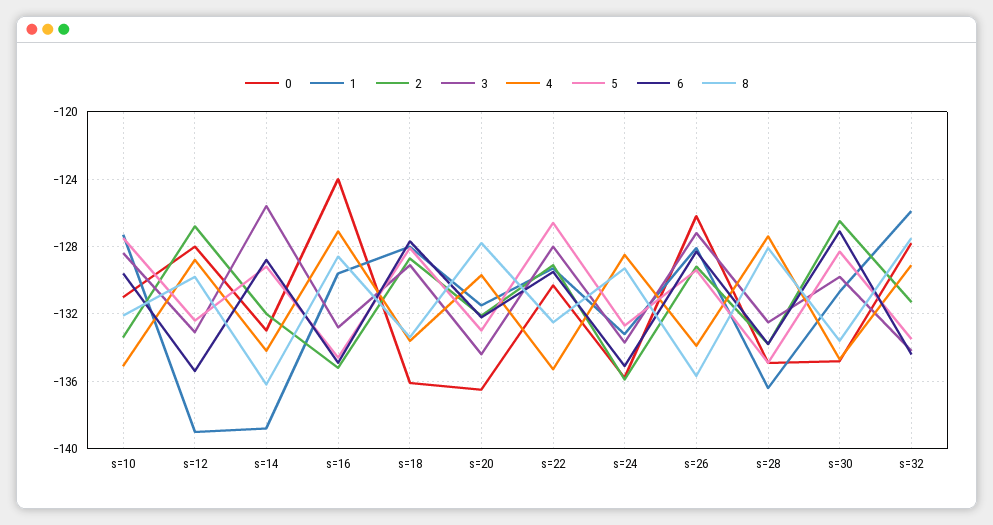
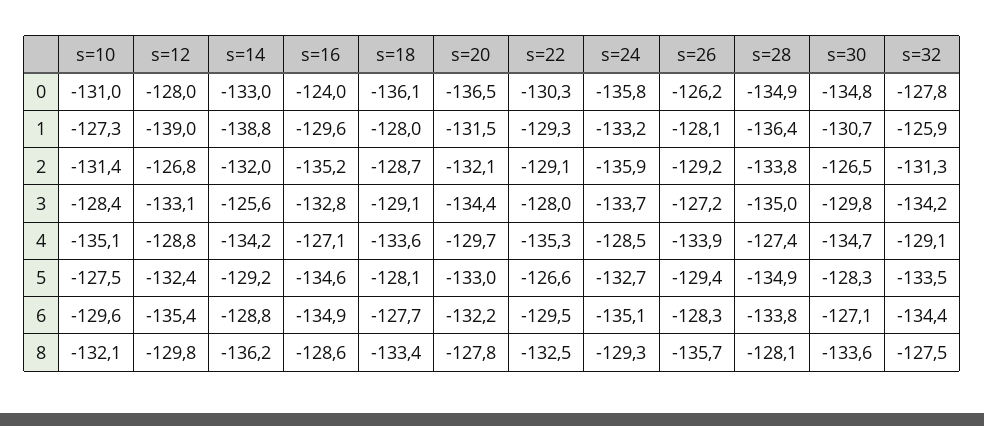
  {
    "0": {
      "s=10": -131,
      "s=12": -128,
      "s=14": -133,
      "s=16": -124,
      "s=18": -136.1,
      "s=20": -136.5,
      "s=22": -130.3,
      "s=24": -135.8,
      "s=26": -126.2,
      "s=28": -134.9,
      "s=30": -134.8,
      "s=32": -127.8
    },
    "1": {
      "s=10": -127.3,
      "s=12": -139,
      "s=14": -138.8,
      "s=16": -129.6,
      "s=18": -128,
      "s=20": -131.5,
      "s=22": -129.3,
      "s=24": -133.2,
      "s=26": -128.1,
      "s=28": -136.4,
      "s=30": -130.7,
      "s=32": -125.9
    },
    "2": {
-     "s=10": -133.5,
+     "s=10": -131.4,
      "s=12": -126.8,
      "s=14": -132,
      "s=16": -135.2,
      "s=18": -128.7,
      "s=20": -132.1,
      "s=22": -129.1,
      "s=24": -135.9,
      "s=26": -129.2,
      "s=28": -133.8,
      "s=30": -126.5,
      "s=32": -131.3
    },
    "3": {
      "s=10": -128.4,
      "s=12": -133.1,
      "s=14": -125.6,
      "s=16": -132.8,
      "s=18": -129.1,
      "s=20": -134.4,
      "s=22": -128,
      "s=24": -133.7,
      "s=26": -127.2,
-     "s=28": -132.5,
+     "s=28": -135,
      "s=30": -129.8,
      "s=32": -134.2
    },
    "4": {
      "s=10": -135.1,
      "s=12": -128.8,
      "s=14": -134.2,
      "s=16": -127.1,
      "s=18": -133.6,
      "s=20": -129.7,
      "s=22": -135.3,
      "s=24": -128.5,
      "s=26": -133.9,
      "s=28": -127.4,
      "s=30": -134.7,
      "s=32": -129.1
    },
    "5": {
      "s=10": -127.5,
      "s=12": -132.4,
      "s=14": -129.2,
      "s=16": -134.6,
      "s=18": -128.1,
      "s=20": -133,
      "s=22": -126.6,
      "s=24": -132.7,
      "s=26": -129.4,
      "s=28": -134.9,
      "s=30": -128.3,
      "s=32": -133.5
    },
    "6": {
      "s=10": -129.6,
      "s=12": -135.4,
      "s=14": -128.8,
      "s=16": -134.9,
      "s=18": -127.7,
      "s=20": -132.2,
      "s=22": -129.5,
      "s=24": -135.1,
      "s=26": -128.3,
      "s=28": -133.8,
      "s=30": -127.1,
      "s=32": -134.4
    },
    "8": {
      "s=10": -132.1,
      "s=12": -129.8,
      "s=14": -136.2,
      "s=16": -128.6,
      "s=18": -133.4,
      "s=20": -127.8,
      "s=22": -132.5,
      "s=24": -129.3,
      "s=26": -135.7,
      "s=28": -128.1,
      "s=30": -133.6,
      "s=32": -127.5
    }
  }

